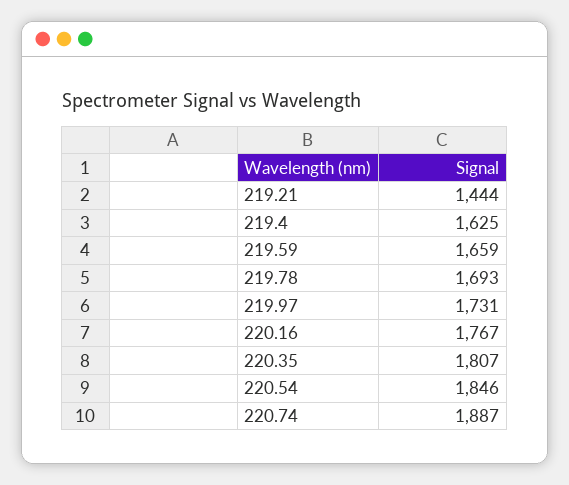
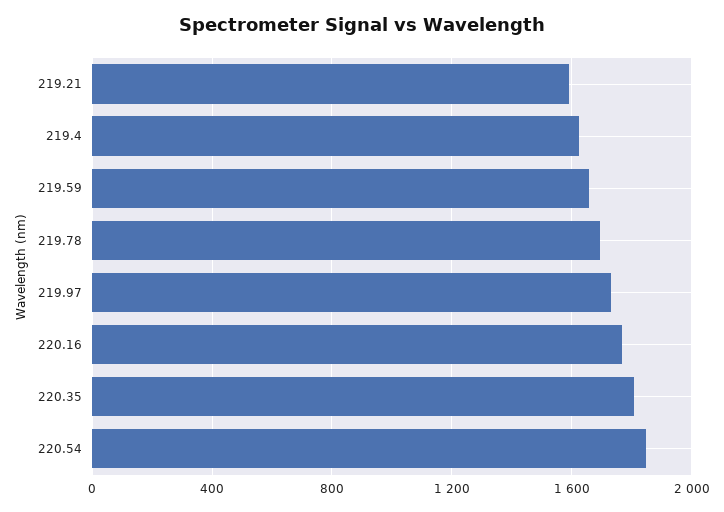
  {
-   "219.21": 1444,
+   "219.21": 1600,
    "219.4": 1625,
    "219.59": 1659,
    "219.78": 1693,
    "219.97": 1731,
    "220.16": 1767,
    "220.35": 1807,
-   "220.54": 1846,
+   "220.54": 1846
-   "220.74": 1887
  }

